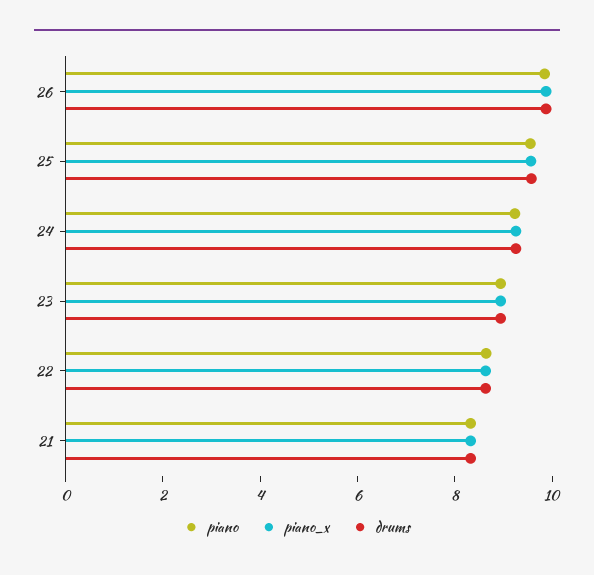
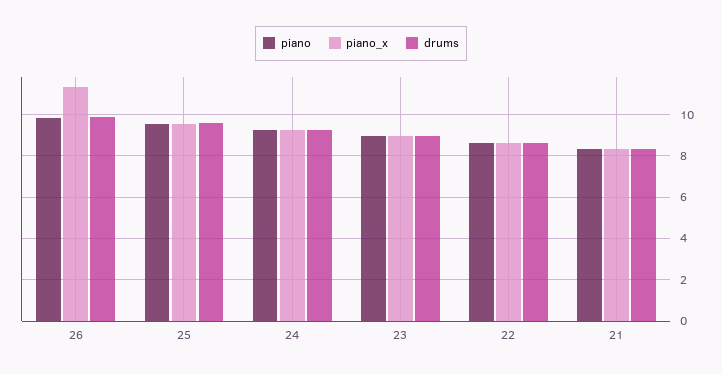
  {
    "piano": {
      "26": 10,
      "25": 9.5,
      "24": 9,
      "23": 9,
      "22": 8.5,
      "21": 8.5
    },
    "piano_x": {
-     "26": 10,
+     "26": 11.5,
      "25": 9.5,
      "24": 9.5,
      "23": 9,
      "22": 8.5,
      "21": 8.5
    },
    "drums": {
      "26": 10,
      "25": 9.5,
      "24": 9.5,
      "23": 9,
      "22": 8.5,
      "21": 8.5
    }
  }

